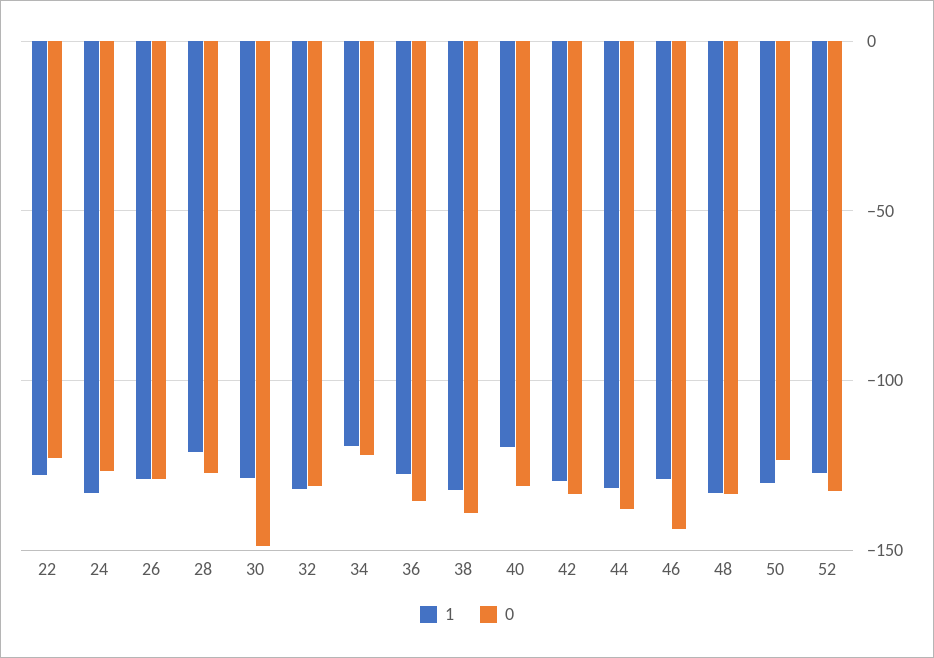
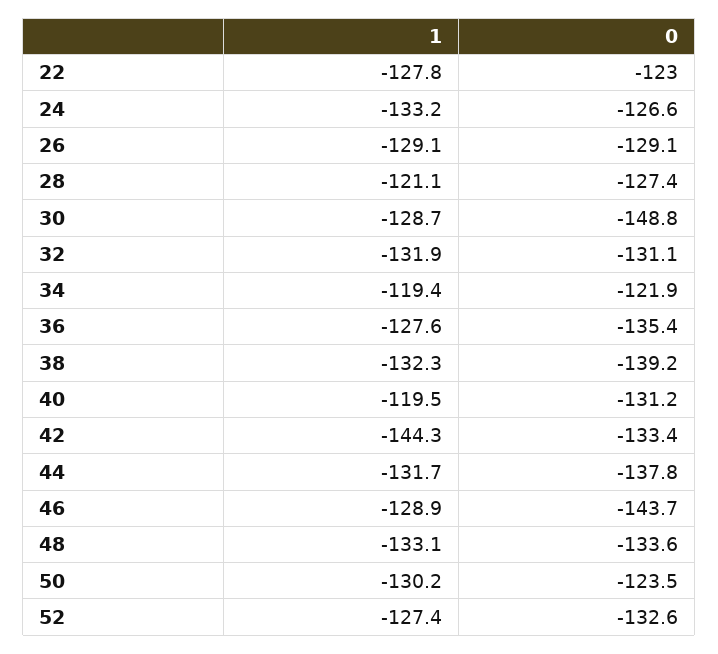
  {
    "1": {
      "22": -127.8,
      "24": -133.2,
      "26": -129.1,
      "28": -121.1,
      "30": -128.7,
      "32": -131.9,
      "34": -119.4,
      "36": -127.6,
      "38": -132.3,
      "40": -119.5,
-     "42": -130,
+     "42": -144.3,
      "44": -131.7,
      "46": -128.9,
      "48": -133.1,
      "50": -130.2,
      "52": -127.4
    },
    "0": {
      "22": -123,
      "24": -126.6,
      "26": -129.1,
      "28": -127.4,
      "30": -148.8,
      "32": -131.1,
      "34": -121.9,
      "36": -135.4,
      "38": -139.2,
      "40": -131.2,
      "42": -133.4,
      "44": -137.8,
      "46": -143.7,
      "48": -133.6,
      "50": -123.5,
      "52": -132.6
    }
  }

